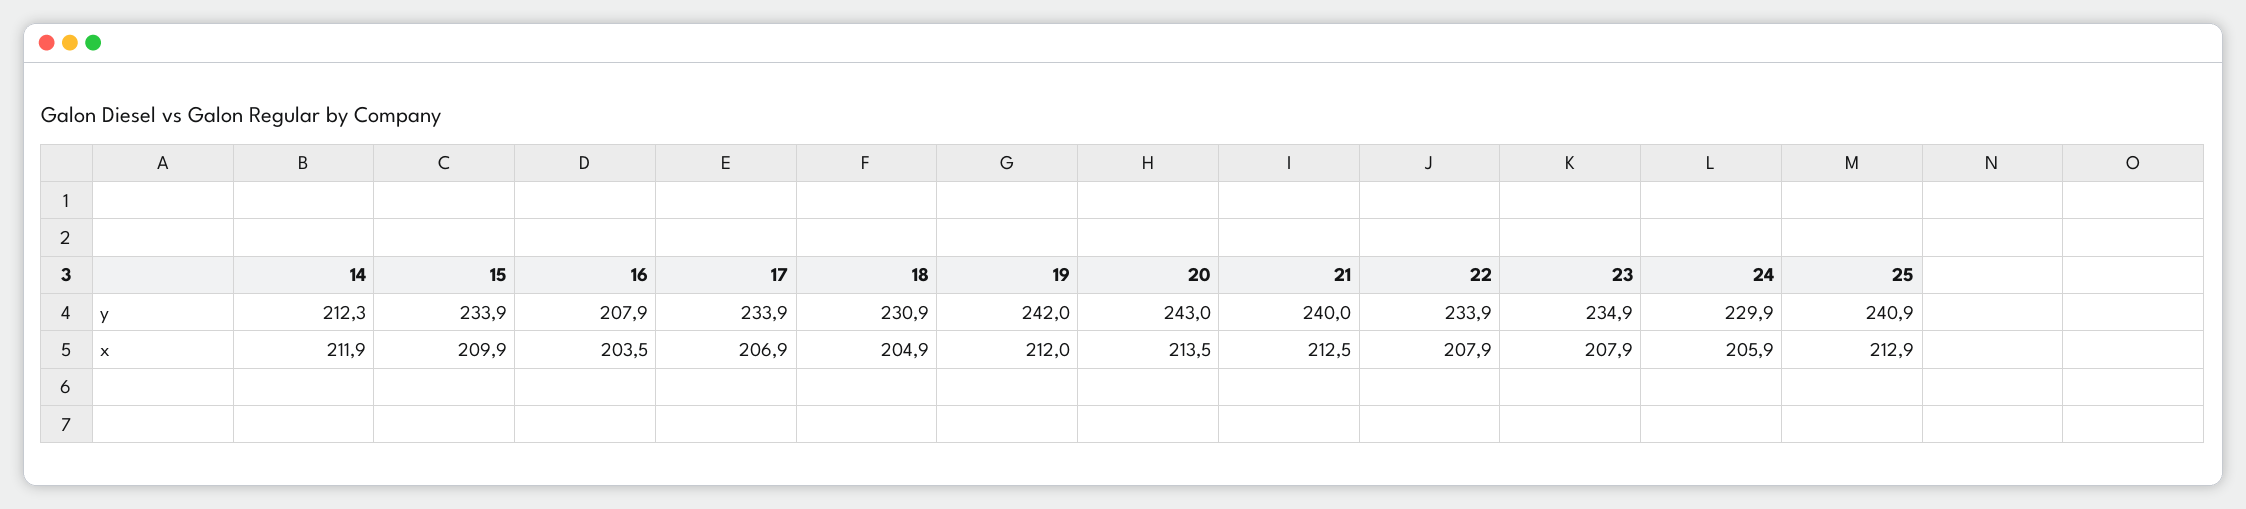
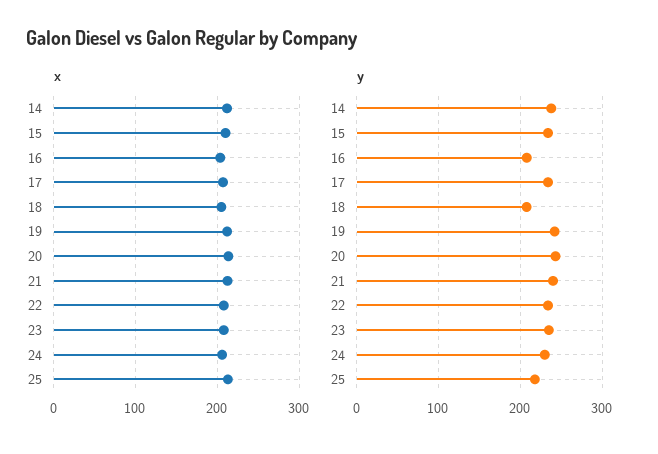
  {
    "y": {
-     "14": 212.3,
+     "14": 240,
      "15": 233.9,
      "16": 207.9,
      "17": 233.9,
-     "18": 230.9,
+     "18": 210,
      "19": 242,
      "20": 243,
      "21": 240,
      "22": 233.9,
      "23": 234.9,
      "24": 229.9,
-     "25": 240.9
+     "25": 220
    },
    "x": {
      "14": 211.9,
      "15": 209.9,
      "16": 203.5,
      "17": 206.9,
      "18": 204.9,
      "19": 212,
      "20": 213.5,
      "21": 212.5,
      "22": 207.9,
      "23": 207.9,
      "24": 205.9,
      "25": 212.9
    }
  }

